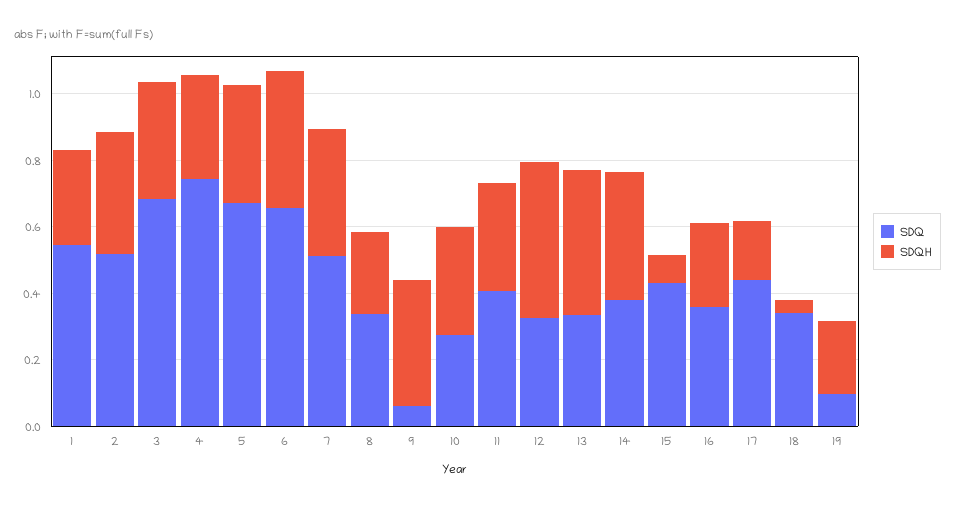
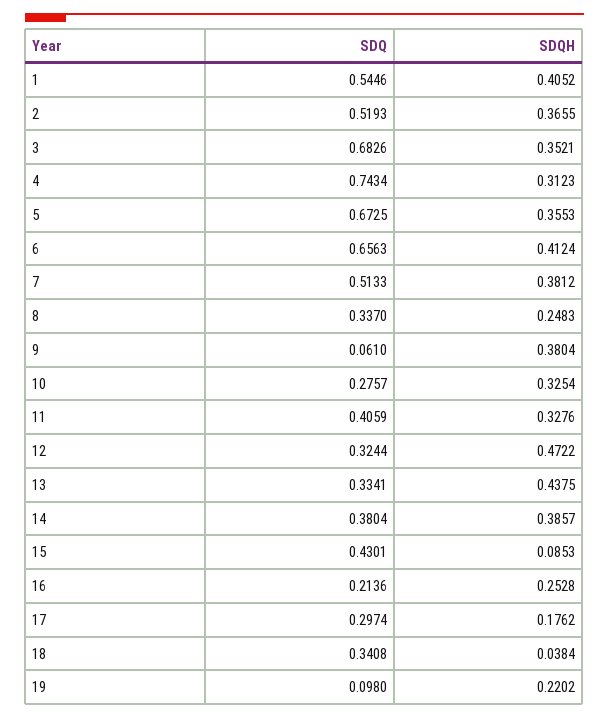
  {
    "SDQ": {
      "1": 0.5446,
      "2": 0.5193,
      "3": 0.6826,
      "4": 0.7434,
      "5": 0.6725,
      "6": 0.6563,
      "7": 0.5133,
      "8": 0.337,
      "9": 0.061,
      "10": 0.2757,
      "11": 0.4059,
      "12": 0.3244,
      "13": 0.3341,
      "14": 0.3804,
      "15": 0.4301,
-     "16": 0.35,
+     "16": 0.2136,
-     "17": 0.45,
+     "17": 0.2974,
      "18": 0.3408,
      "19": 0.098
    },
    "SDQH": {
-     "1": 0.3,
+     "1": 0.4052,
      "2": 0.3655,
      "3": 0.3521,
      "4": 0.3123,
      "5": 0.3553,
      "6": 0.4124,
      "7": 0.3812,
      "8": 0.2483,
      "9": 0.3804,
      "10": 0.3254,
      "11": 0.3276,
      "12": 0.4722,
      "13": 0.4375,
      "14": 0.3857,
      "15": 0.0853,
      "16": 0.2528,
      "17": 0.1762,
      "18": 0.0384,
      "19": 0.2202
    }
  }

